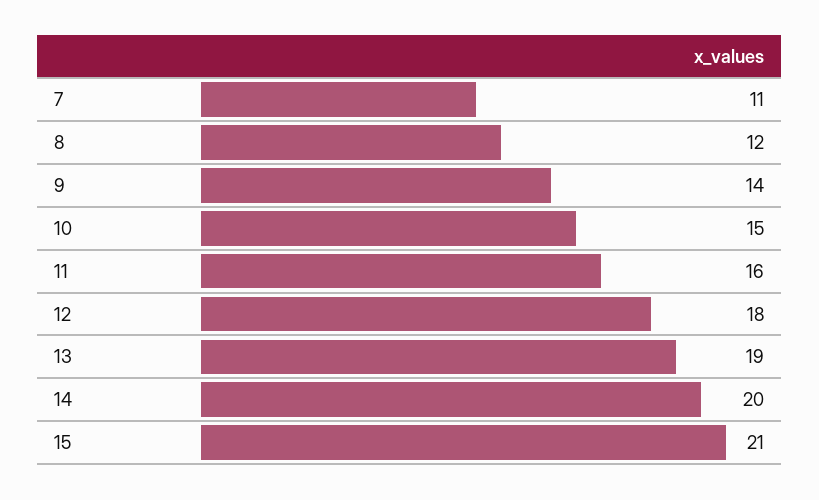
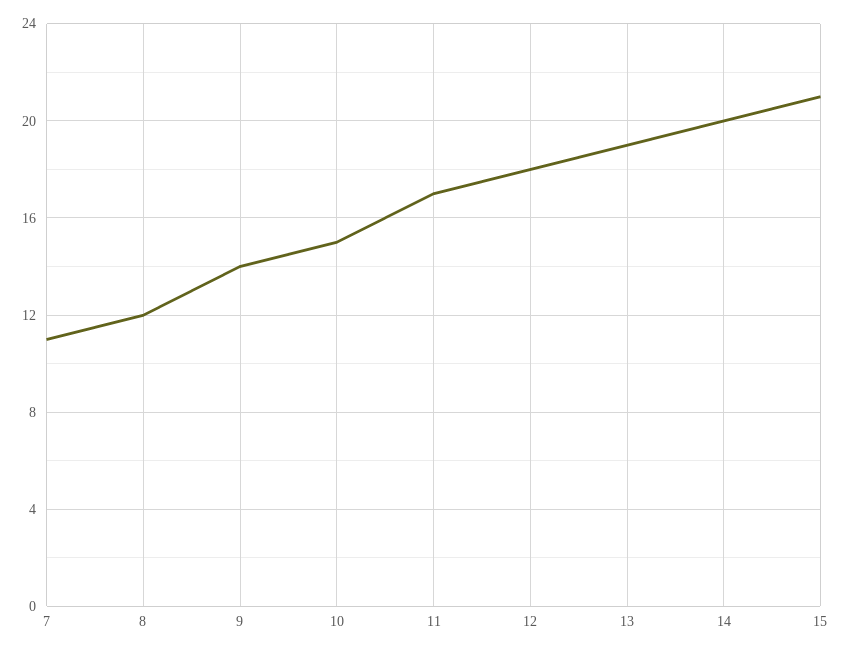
  {
    "7": 11,
    "8": 12,
    "9": 14,
    "10": 15,
-   "11": 16,
+   "11": 17,
    "12": 18,
    "13": 19,
    "14": 20,
    "15": 21
  }

